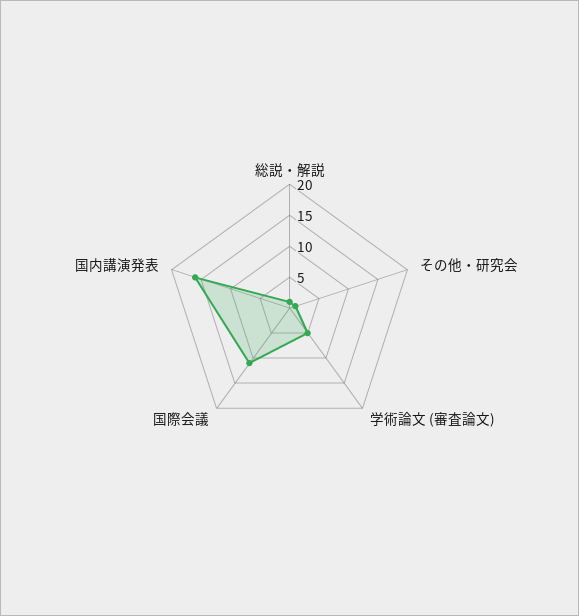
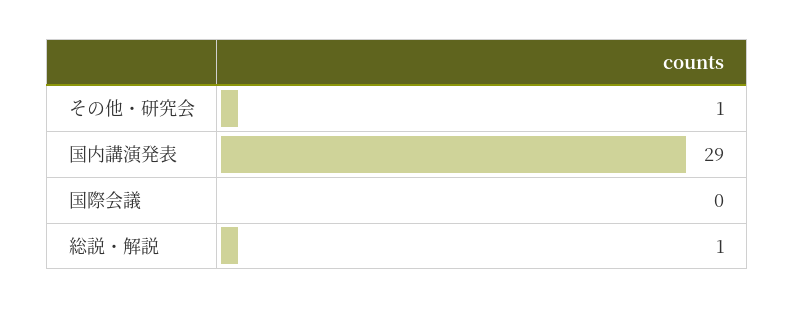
  {
    "総説・解説": 1,
    "その他・研究会": 1,
-   "学術論文 (審査論文)": 5,
-   "国際会議": 10,
+   "国際会議": 0,
-   "国内講演発表": 15
+   "国内講演発表": 29
  }

